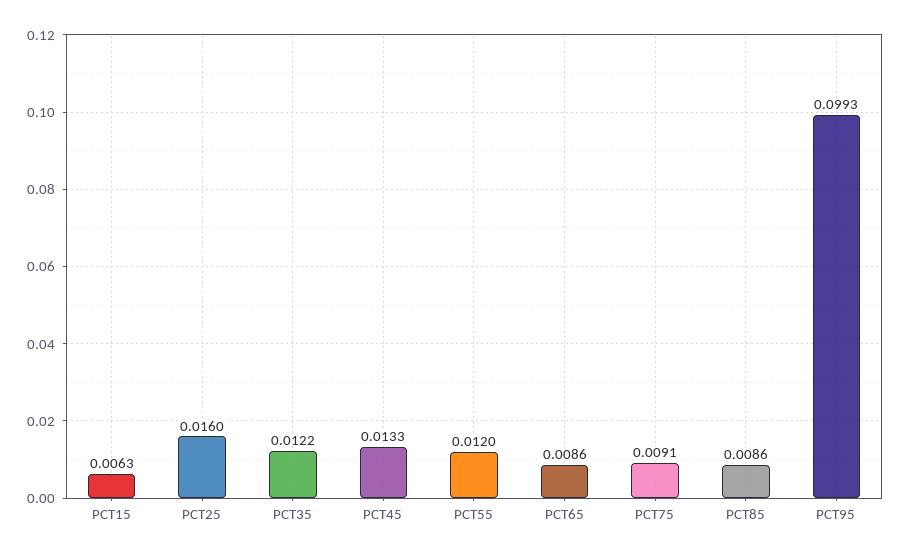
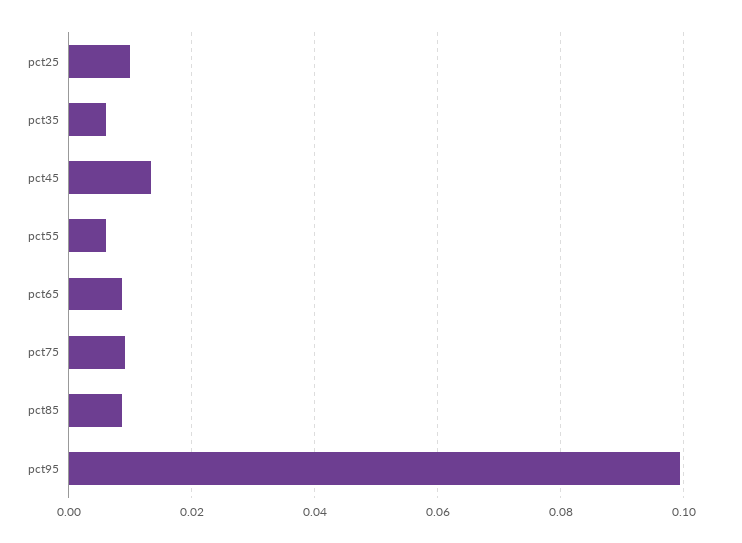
  {
-   "PCT15": 0.0063,
-   "PCT25": 0.016,
+   "PCT25": 0.01,
-   "PCT35": 0.0122,
+   "PCT35": 0.006,
    "PCT45": 0.0133,
-   "PCT55": 0.012,
+   "PCT55": 0.006,
    "PCT65": 0.0086,
    "PCT75": 0.0091,
    "PCT85": 0.0086,
    "PCT95": 0.0993
  }

